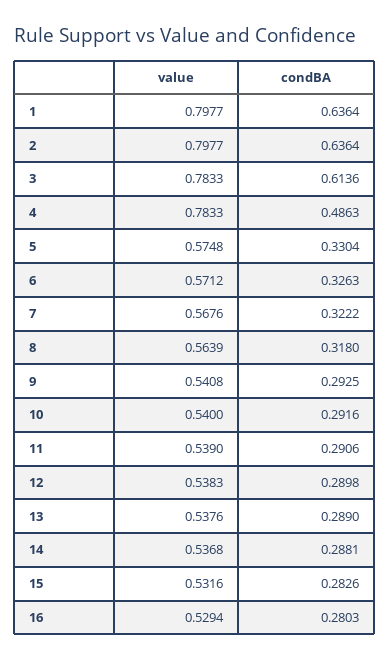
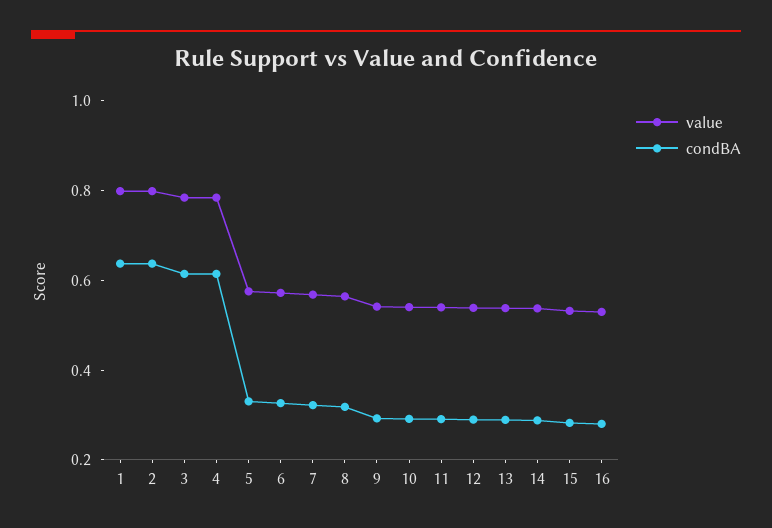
  {
    "value": {
      "1": 0.7977,
      "2": 0.7977,
      "3": 0.7833,
      "4": 0.7833,
      "5": 0.5748,
      "6": 0.5712,
      "7": 0.5676,
      "8": 0.5639,
      "9": 0.5408,
      "10": 0.54,
      "11": 0.539,
      "12": 0.5383,
      "13": 0.5376,
      "14": 0.5368,
      "15": 0.5316,
      "16": 0.5294
    },
    "condBA": {
      "1": 0.6364,
      "2": 0.6364,
      "3": 0.6136,
-     "4": 0.4863,
+     "4": 0.6,
      "5": 0.3304,
      "6": 0.3263,
      "7": 0.3222,
      "8": 0.318,
      "9": 0.2925,
      "10": 0.2916,
      "11": 0.2906,
      "12": 0.2898,
      "13": 0.289,
      "14": 0.2881,
      "15": 0.2826,
      "16": 0.2803
    }
  }

